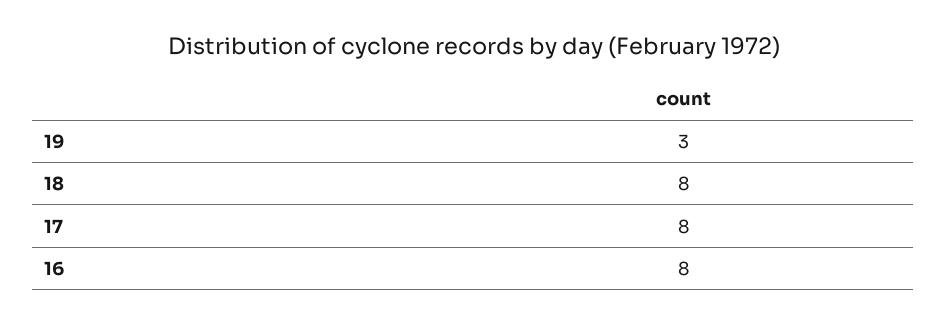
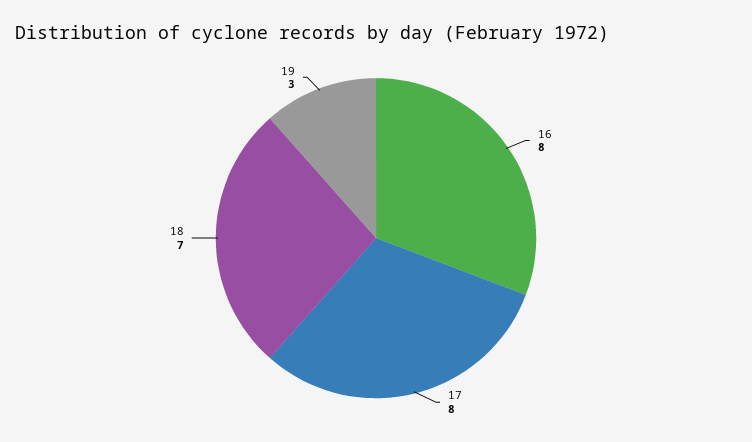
  {
    "19": 3,
-   "18": 8,
+   "18": 7,
    "17": 8,
    "16": 8
  }

